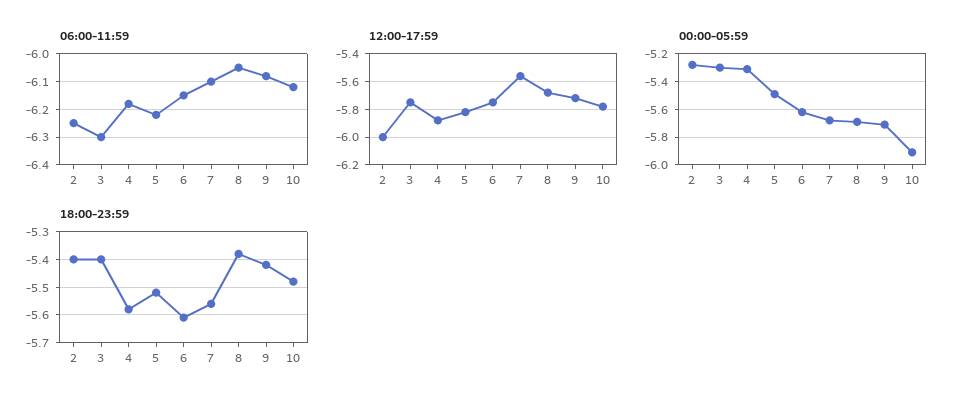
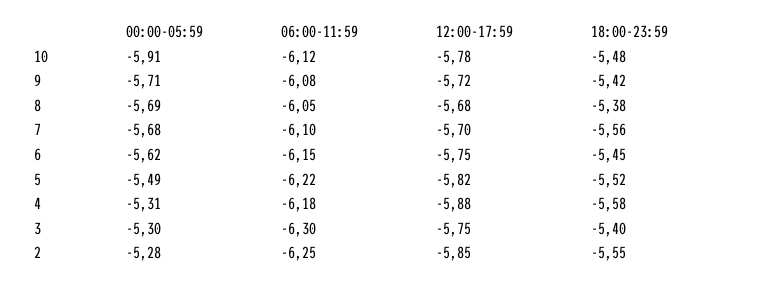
  {
    "06:00-11:59": {
      "2": -6.25,
      "3": -6.3,
      "4": -6.18,
      "5": -6.22,
      "6": -6.15,
      "7": -6.1,
      "8": -6.05,
      "9": -6.08,
      "10": -6.12
    },
    "12:00-17:59": {
-     "2": -6,
+     "2": -5.85,
      "3": -5.75,
      "4": -5.88,
      "5": -5.82,
      "6": -5.75,
-     "7": -5.55,
+     "7": -5.7,
      "8": -5.68,
      "9": -5.72,
      "10": -5.78
    },
    "00:00-05:59": {
      "2": -5.28,
      "3": -5.3,
      "4": -5.31,
      "5": -5.49,
      "6": -5.62,
      "7": -5.68,
      "8": -5.69,
      "9": -5.71,
      "10": -5.91
    },
    "18:00-23:59": {
-     "2": -5.4,
+     "2": -5.55,
      "3": -5.4,
      "4": -5.58,
      "5": -5.52,
-     "6": -5.6,
+     "6": -5.45,
      "7": -5.56,
      "8": -5.38,
      "9": -5.42,
      "10": -5.48
    }
  }

